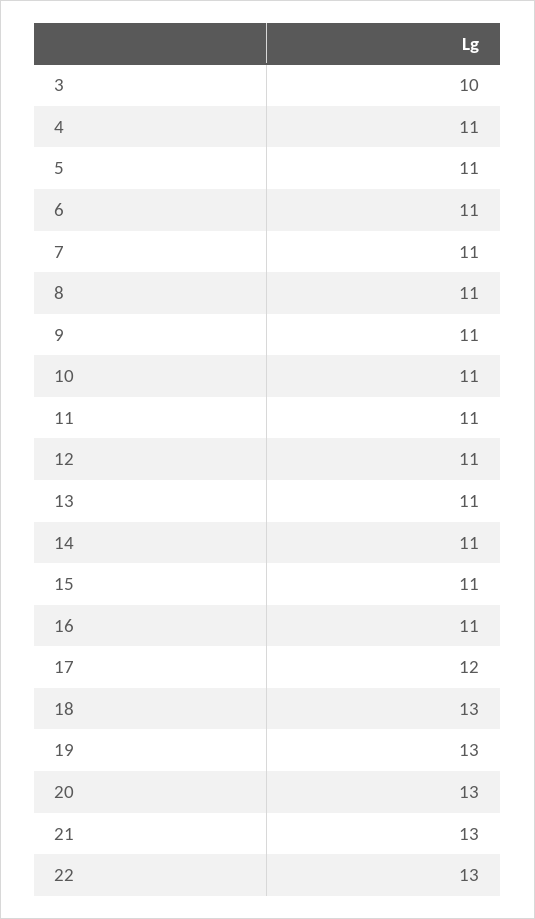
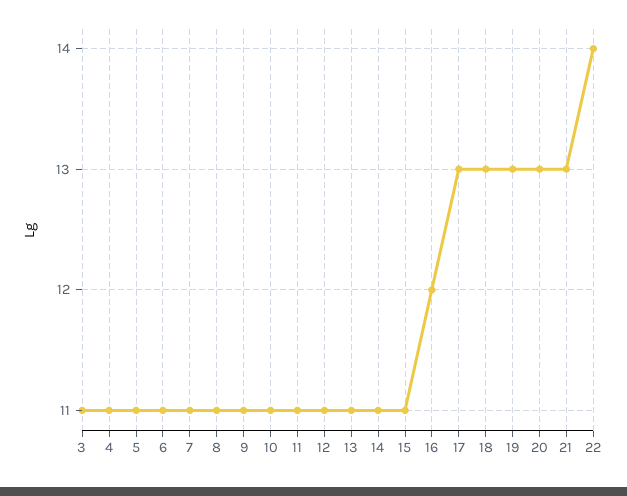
  {
-   "3": 10,
+   "3": 11,
    "4": 11,
    "5": 11,
    "6": 11,
    "7": 11,
    "8": 11,
    "9": 11,
    "10": 11,
    "11": 11,
    "12": 11,
    "13": 11,
    "14": 11,
    "15": 11,
-   "16": 11,
+   "16": 12,
-   "17": 12,
+   "17": 13,
    "18": 13,
    "19": 13,
    "20": 13,
    "21": 13,
-   "22": 13
+   "22": 14
  }

